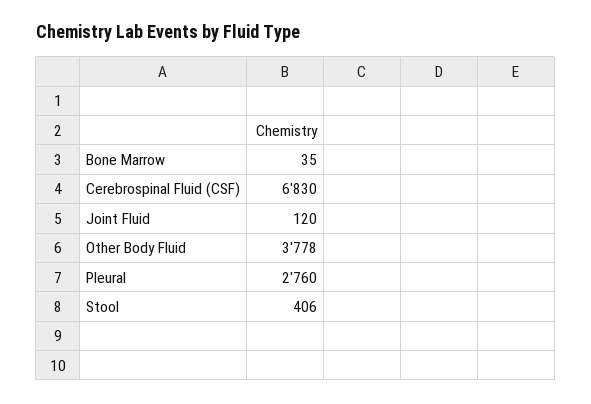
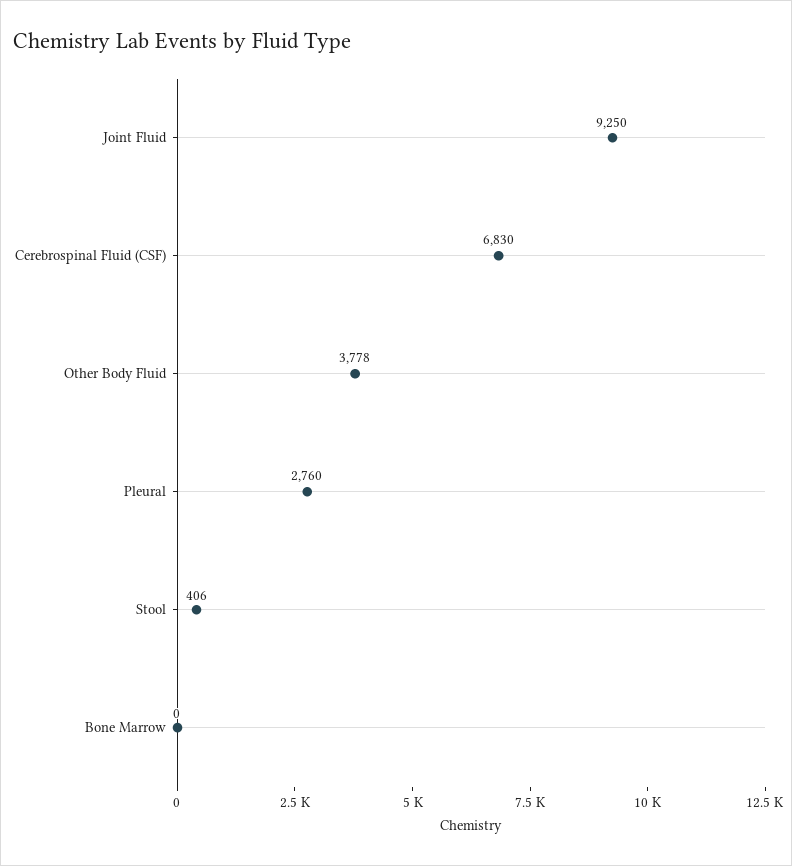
  {
-   "Bone Marrow": 35,
+   "Bone Marrow": 0,
    "Cerebrospinal Fluid (CSF)": 6830,
-   "Joint Fluid": 120,
+   "Joint Fluid": 9250,
    "Other Body Fluid": 3778,
    "Pleural": 2760,
    "Stool": 406
  }

